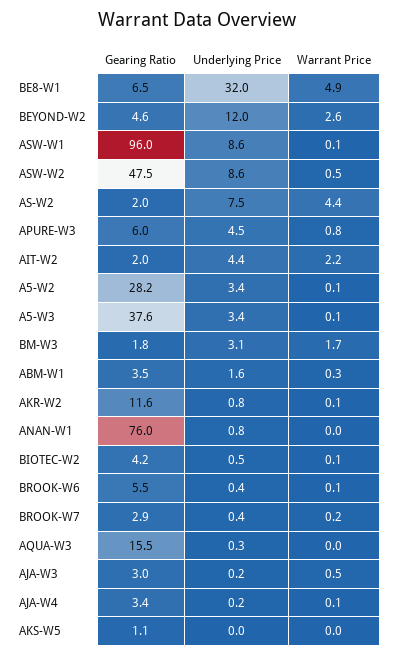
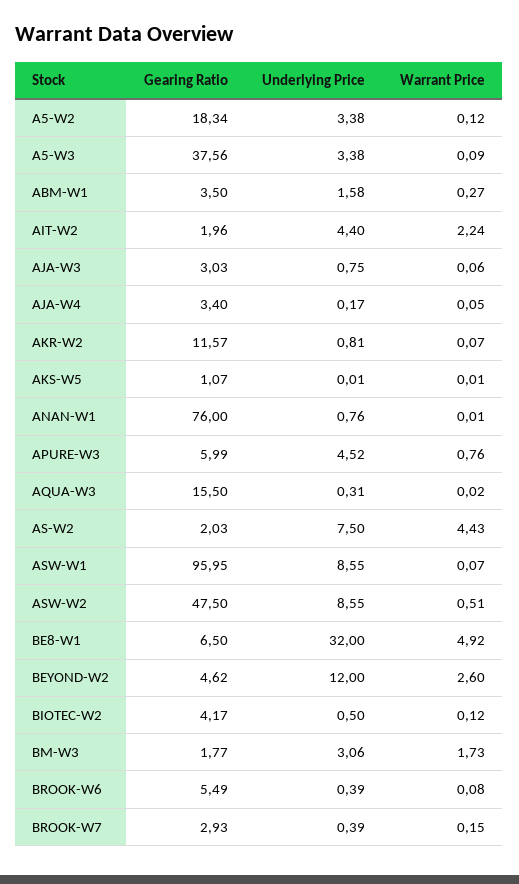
  {
    "Gearing Ratio": {
      "BE8-W1": 6.5,
      "BEYOND-W2": 4.62,
      "ASW-W1": 95.95,
      "ASW-W2": 47.5,
      "AS-W2": 2.03,
      "APURE-W3": 5.99,
      "AIT-W2": 1.96,
-     "A5-W2": 28.2,
+     "A5-W2": 18.34,
      "A5-W3": 37.56,
      "BM-W3": 1.77,
      "ABM-W1": 3.5,
      "AKR-W2": 11.57,
      "ANAN-W1": 76,
      "BIOTEC-W2": 4.17,
      "BROOK-W6": 5.49,
      "BROOK-W7": 2.93,
      "AQUA-W3": 15.5,
      "AJA-W3": 3.03,
      "AJA-W4": 3.4,
      "AKS-W5": 1.07
    },
    "Underlying Price": {
      "BE8-W1": 32,
      "BEYOND-W2": 12,
      "ASW-W1": 8.55,
      "ASW-W2": 8.55,
      "AS-W2": 7.5,
      "APURE-W3": 4.52,
      "AIT-W2": 4.4,
      "A5-W2": 3.38,
      "A5-W3": 3.38,
      "BM-W3": 3.06,
      "ABM-W1": 1.58,
      "AKR-W2": 0.81,
      "ANAN-W1": 0.76,
      "BIOTEC-W2": 0.5,
      "BROOK-W6": 0.39,
      "BROOK-W7": 0.39,
      "AQUA-W3": 0.31,
-     "AJA-W3": 0.2,
+     "AJA-W3": 0.75,
      "AJA-W4": 0.17,
      "AKS-W5": 0.01
    },
    "Warrant Price": {
      "BE8-W1": 4.92,
      "BEYOND-W2": 2.6,
      "ASW-W1": 0.07,
      "ASW-W2": 0.51,
      "AS-W2": 4.43,
      "APURE-W3": 0.76,
      "AIT-W2": 2.24,
      "A5-W2": 0.12,
      "A5-W3": 0.09,
      "BM-W3": 1.73,
      "ABM-W1": 0.27,
      "AKR-W2": 0.07,
      "ANAN-W1": 0.01,
      "BIOTEC-W2": 0.12,
      "BROOK-W6": 0.08,
      "BROOK-W7": 0.15,
      "AQUA-W3": 0.02,
-     "AJA-W3": 0.5,
+     "AJA-W3": 0.06,
      "AJA-W4": 0.05,
      "AKS-W5": 0.01
    }
  }

